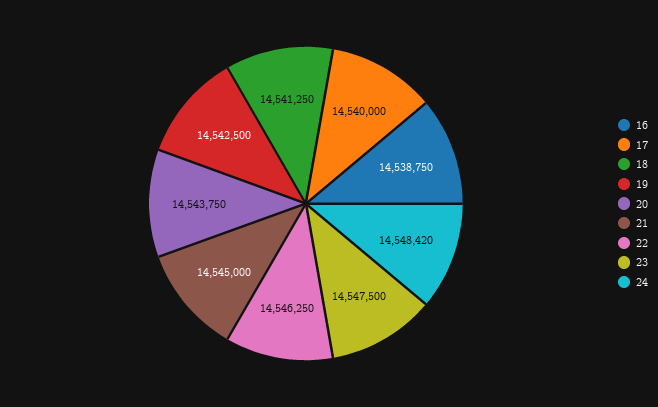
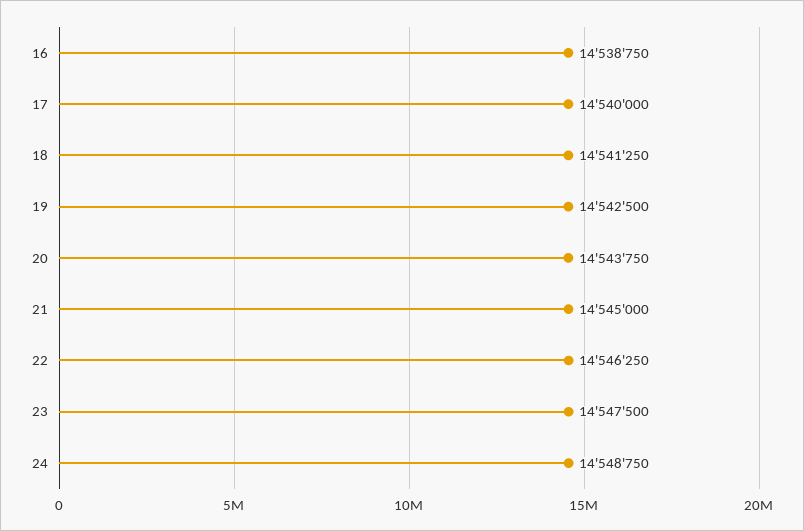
  {
    "16": 14538750,
    "17": 14540000,
    "18": 14541250,
    "19": 14542500,
    "20": 14543750,
    "21": 14545000,
    "22": 14546250,
    "23": 14547500,
-   "24": 14548420
+   "24": 14548750
  }

